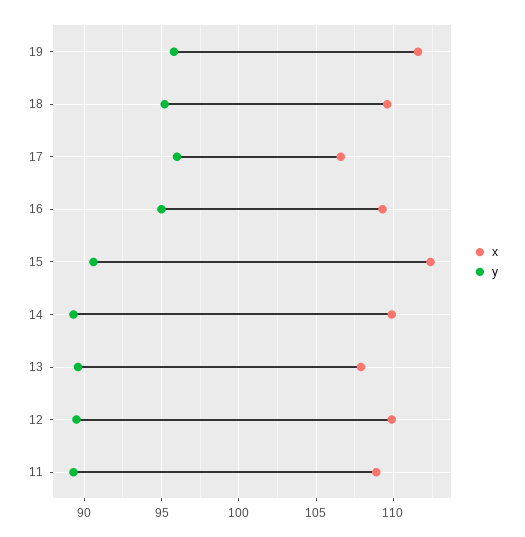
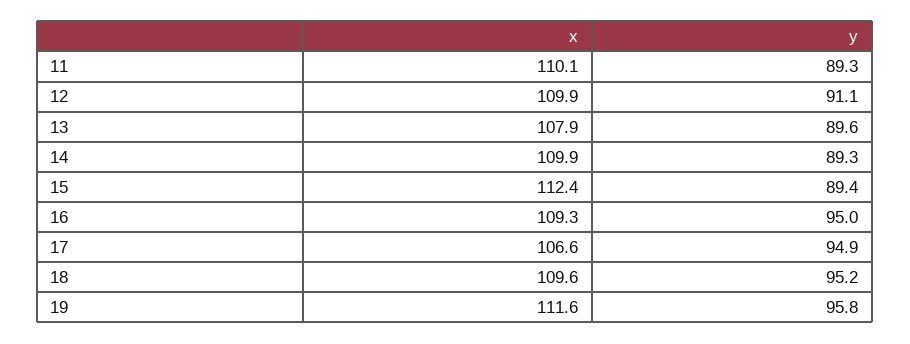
  {
    "x": {
      "19": 111.6,
      "18": 109.6,
      "17": 106.6,
      "16": 109.3,
      "15": 112.4,
      "14": 109.9,
      "13": 107.9,
      "12": 109.9,
-     "11": 109
+     "11": 110.1
    },
    "y": {
      "19": 95.8,
      "18": 95.2,
-     "17": 96,
+     "17": 94.9,
      "16": 95,
-     "15": 90.5,
+     "15": 89.4,
      "14": 89.3,
      "13": 89.6,
-     "12": 89.5,
+     "12": 91.1,
      "11": 89.3
    }
  }

